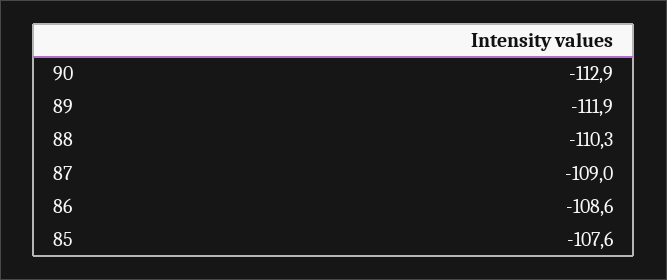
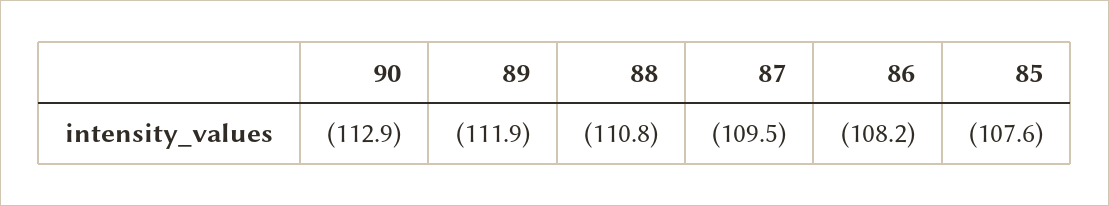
  {
    "90": -112.9,
    "89": -111.9,
-   "88": -110.3,
+   "88": -110.8,
-   "87": -109,
+   "87": -109.5,
-   "86": -108.6,
+   "86": -108.2,
    "85": -107.6
  }

